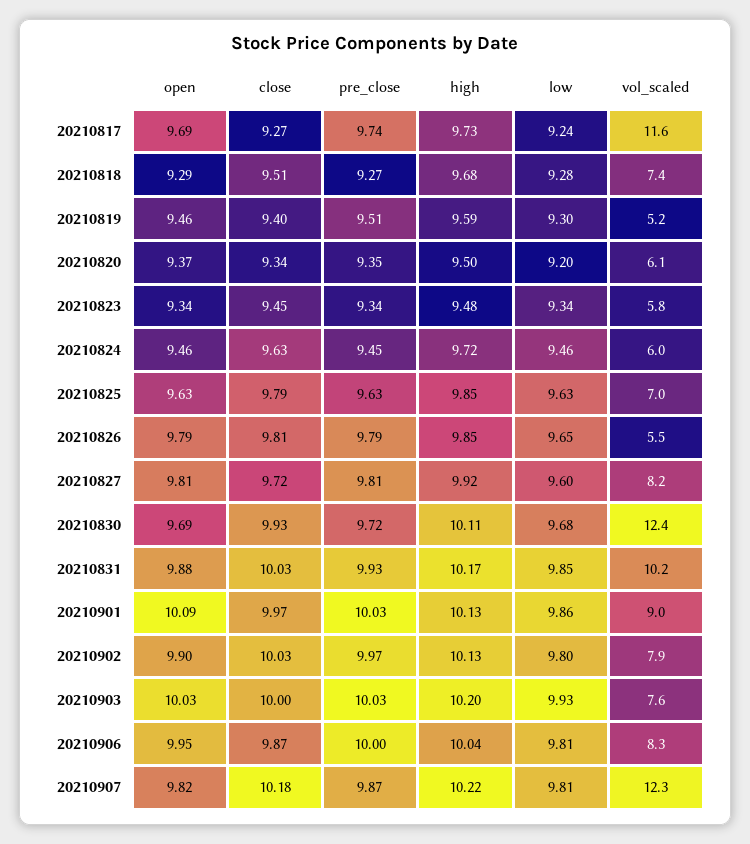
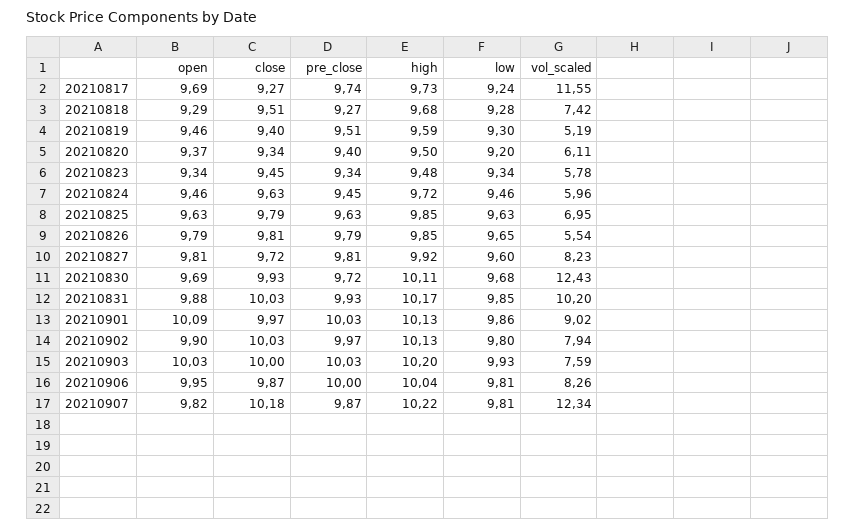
  {
    "open": {
      "20210817": 9.69,
      "20210818": 9.29,
      "20210819": 9.46,
      "20210820": 9.37,
      "20210823": 9.34,
      "20210824": 9.46,
      "20210825": 9.63,
      "20210826": 9.79,
      "20210827": 9.81,
      "20210830": 9.69,
      "20210831": 9.88,
      "20210901": 10.09,
      "20210902": 9.9,
      "20210903": 10.03,
      "20210906": 9.95,
      "20210907": 9.82
    },
    "close": {
      "20210817": 9.27,
      "20210818": 9.51,
      "20210819": 9.4,
      "20210820": 9.34,
      "20210823": 9.45,
      "20210824": 9.63,
      "20210825": 9.79,
      "20210826": 9.81,
      "20210827": 9.72,
      "20210830": 9.93,
      "20210831": 10.03,
      "20210901": 9.97,
      "20210902": 10.03,
      "20210903": 10,
      "20210906": 9.87,
      "20210907": 10.18
    },
    "pre_close": {
      "20210817": 9.74,
      "20210818": 9.27,
      "20210819": 9.51,
-     "20210820": 9.35,
+     "20210820": 9.4,
      "20210823": 9.34,
      "20210824": 9.45,
      "20210825": 9.63,
      "20210826": 9.79,
      "20210827": 9.81,
      "20210830": 9.72,
      "20210831": 9.93,
      "20210901": 10.03,
      "20210902": 9.97,
      "20210903": 10.03,
      "20210906": 10,
      "20210907": 9.87
    },
    "high": {
      "20210817": 9.73,
      "20210818": 9.68,
      "20210819": 9.59,
      "20210820": 9.5,
      "20210823": 9.48,
      "20210824": 9.72,
      "20210825": 9.85,
      "20210826": 9.85,
      "20210827": 9.92,
      "20210830": 10.11,
      "20210831": 10.17,
      "20210901": 10.13,
      "20210902": 10.13,
      "20210903": 10.2,
      "20210906": 10.04,
      "20210907": 10.22
    },
    "low": {
      "20210817": 9.24,
      "20210818": 9.28,
      "20210819": 9.3,
      "20210820": 9.2,
      "20210823": 9.34,
      "20210824": 9.46,
      "20210825": 9.63,
      "20210826": 9.65,
      "20210827": 9.6,
      "20210830": 9.68,
      "20210831": 9.85,
      "20210901": 9.86,
      "20210902": 9.8,
      "20210903": 9.93,
      "20210906": 9.81,
      "20210907": 9.81
    },
    "vol_scaled": {
      "20210817": 11.55,
      "20210818": 7.42,
      "20210819": 5.19,
      "20210820": 6.11,
      "20210823": 5.78,
      "20210824": 5.96,
      "20210825": 6.95,
      "20210826": 5.54,
      "20210827": 8.23,
      "20210830": 12.43,
      "20210831": 10.2,
      "20210901": 9.02,
      "20210902": 7.94,
      "20210903": 7.59,
      "20210906": 8.26,
      "20210907": 12.34
    }
  }

